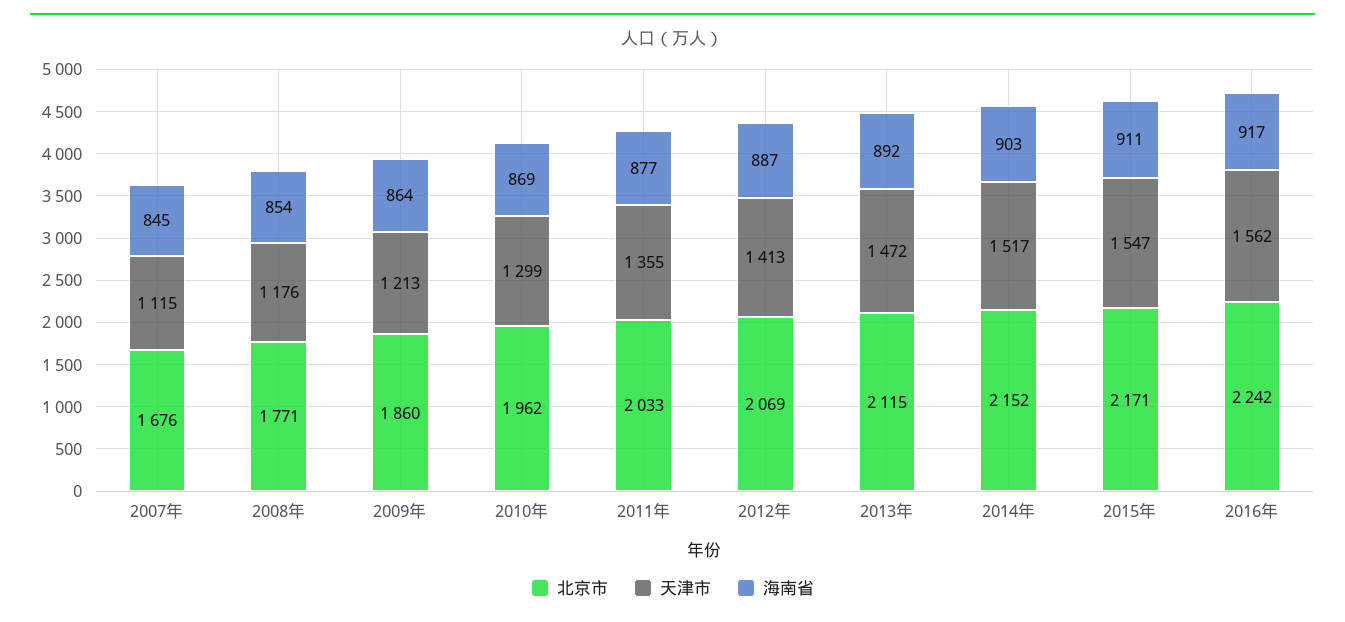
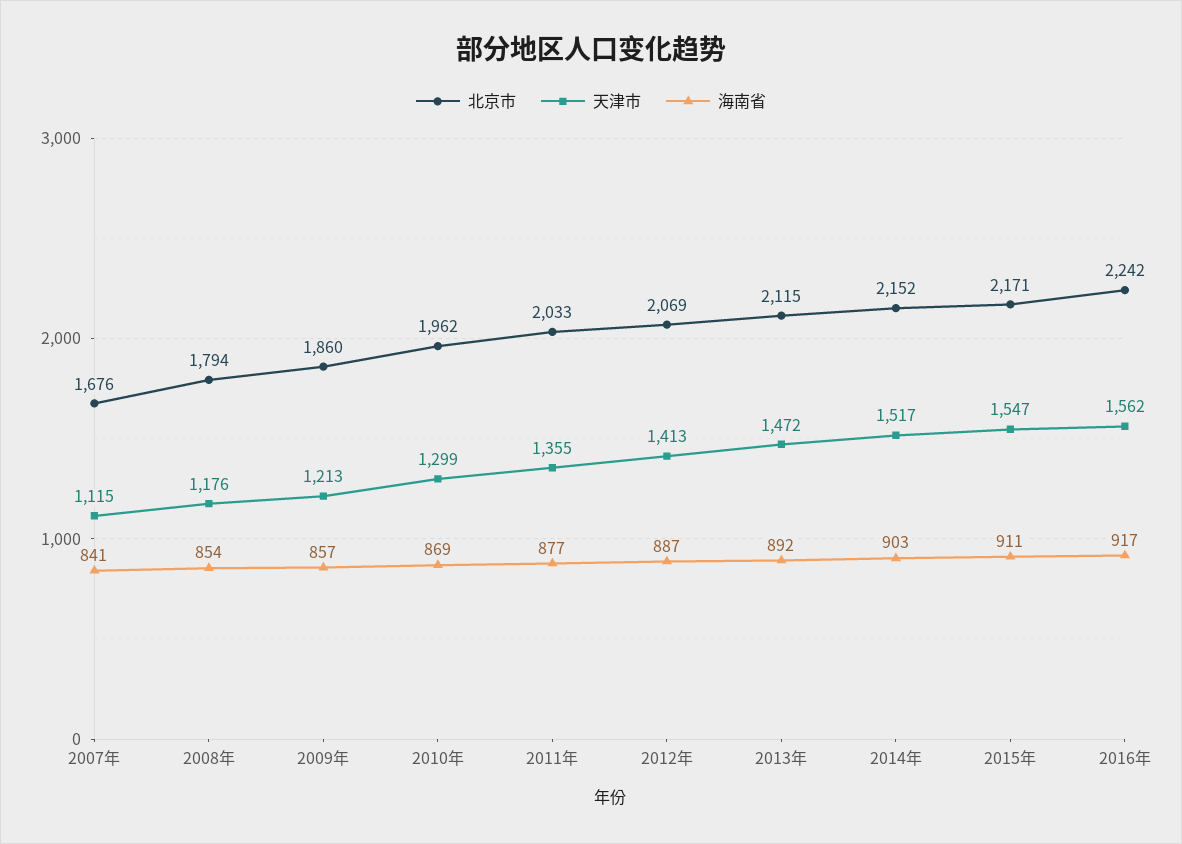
  {
    "北京市": {
      "2007年": 1676,
-     "2008年": 1771,
+     "2008年": 1794,
      "2009年": 1860,
      "2010年": 1962,
      "2011年": 2033,
      "2012年": 2069,
      "2013年": 2115,
      "2014年": 2152,
      "2015年": 2171,
      "2016年": 2242
    },
    "天津市": {
      "2007年": 1115,
      "2008年": 1176,
      "2009年": 1213,
      "2010年": 1299,
      "2011年": 1355,
      "2012年": 1413,
      "2013年": 1472,
      "2014年": 1517,
      "2015年": 1547,
      "2016年": 1562
    },
    "海南省": {
-     "2007年": 845,
+     "2007年": 841,
      "2008年": 854,
-     "2009年": 864,
+     "2009年": 857,
      "2010年": 869,
      "2011年": 877,
      "2012年": 887,
      "2013年": 892,
      "2014年": 903,
      "2015年": 911,
      "2016年": 917
    }
  }

